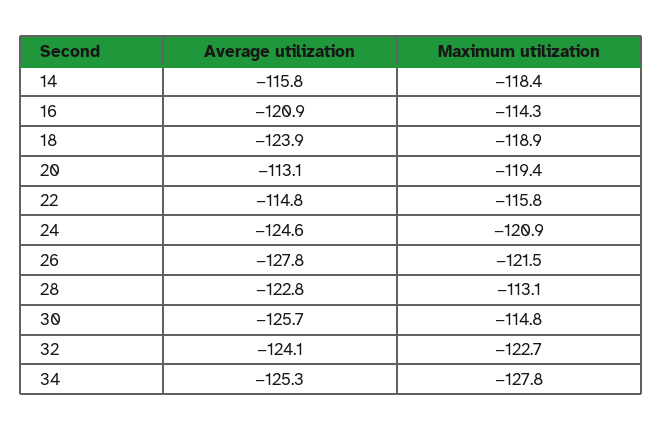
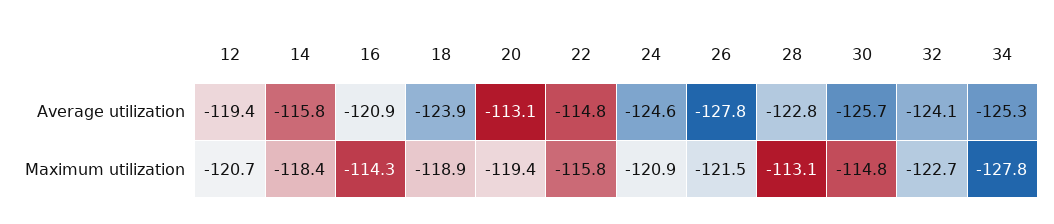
  {
    "Average utilization": {
      "14": -115.8,
      "16": -120.9,
      "18": -123.9,
      "20": -113.1,
      "22": -114.8,
      "24": -124.6,
      "26": -127.8,
      "28": -122.8,
      "30": -125.7,
      "32": -124.1,
-     "34": -125.3
+     "34": -125.3,
+     "12": -119.4
    },
    "Maximum utilization": {
      "14": -118.4,
      "16": -114.3,
      "18": -118.9,
      "20": -119.4,
      "22": -115.8,
      "24": -120.9,
      "26": -121.5,
      "28": -113.1,
      "30": -114.8,
      "32": -122.7,
-     "34": -127.8
+     "34": -127.8,
+     "12": -120.7
    }
  }

